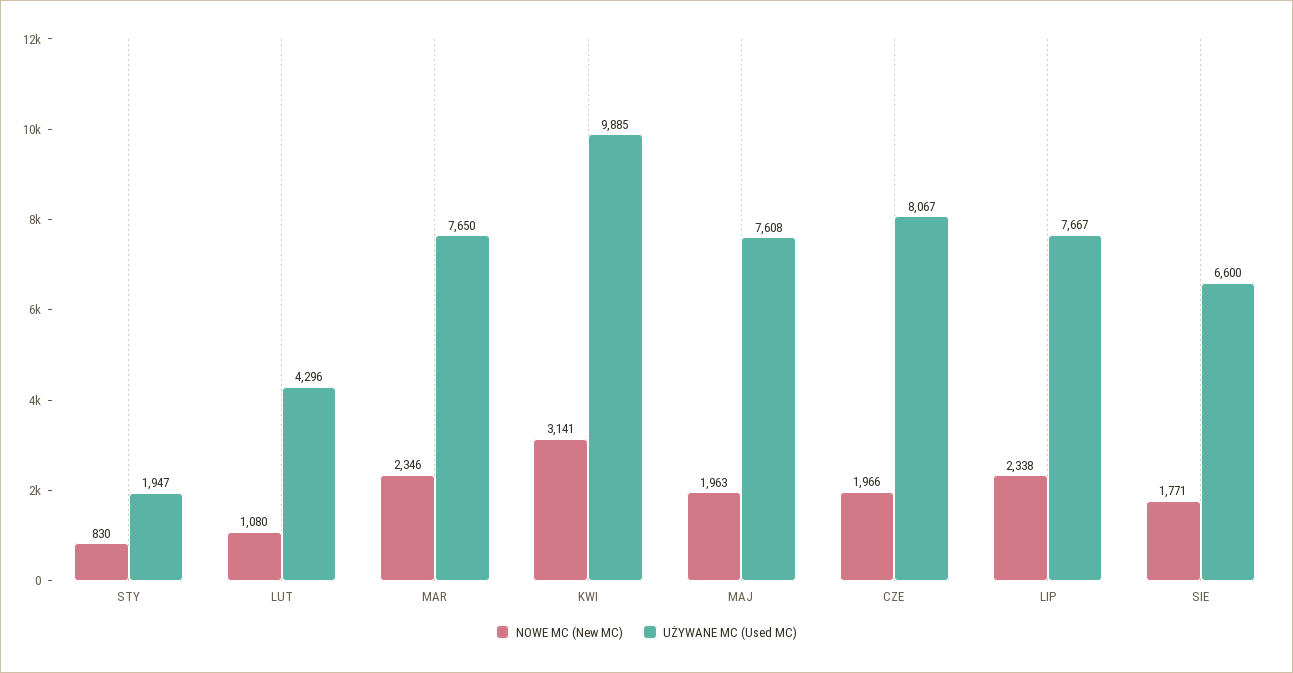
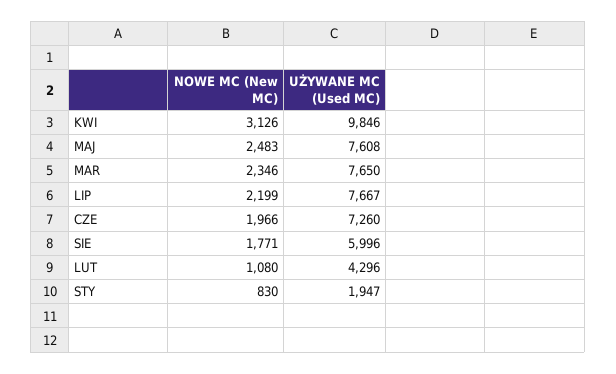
  {
    "NOWE MC (New MC)": {
      "STY": 830,
      "LUT": 1080,
      "MAR": 2346,
-     "KWI": 3141,
+     "KWI": 3126,
-     "MAJ": 1963,
+     "MAJ": 2483,
      "CZE": 1966,
-     "LIP": 2338,
+     "LIP": 2199,
      "SIE": 1771
    },
    "UŻYWANE MC (Used MC)": {
      "STY": 1947,
      "LUT": 4296,
      "MAR": 7650,
-     "KWI": 9885,
+     "KWI": 9846,
      "MAJ": 7608,
-     "CZE": 8067,
+     "CZE": 7260,
      "LIP": 7667,
-     "SIE": 6600
+     "SIE": 5996
    }
  }

